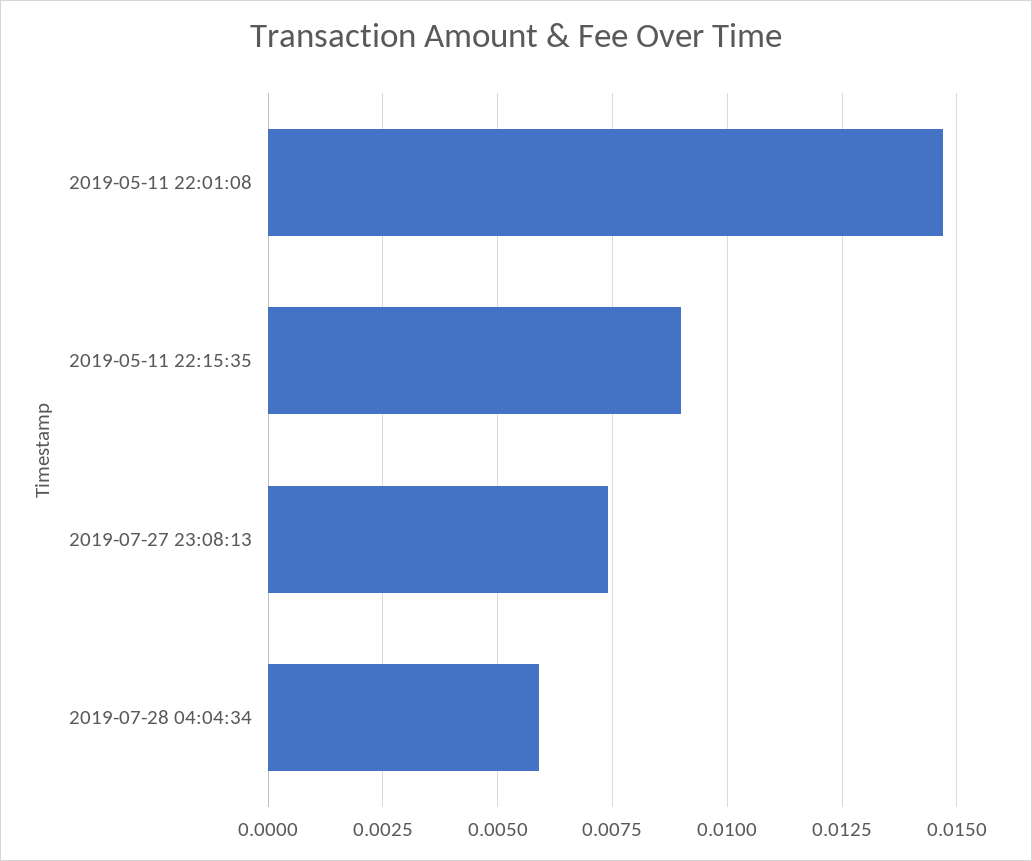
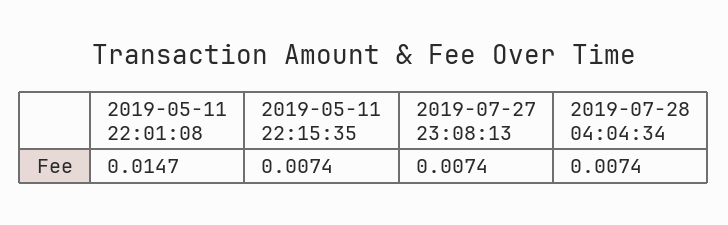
  {
    "2019-05-11 22:01:08": 0.0147,
-   "2019-05-11 22:15:35": 0.009,
+   "2019-05-11 22:15:35": 0.0074,
    "2019-07-27 23:08:13": 0.0074,
-   "2019-07-28 04:04:34": 0.006
+   "2019-07-28 04:04:34": 0.0074
  }

